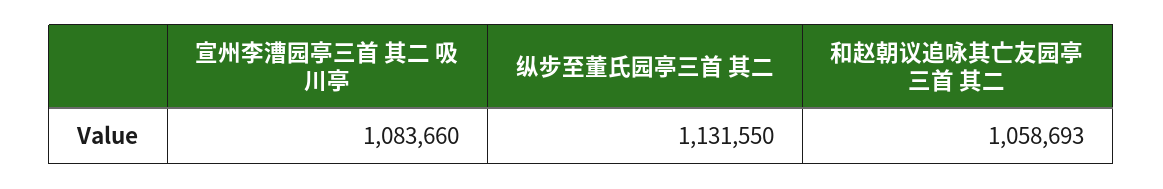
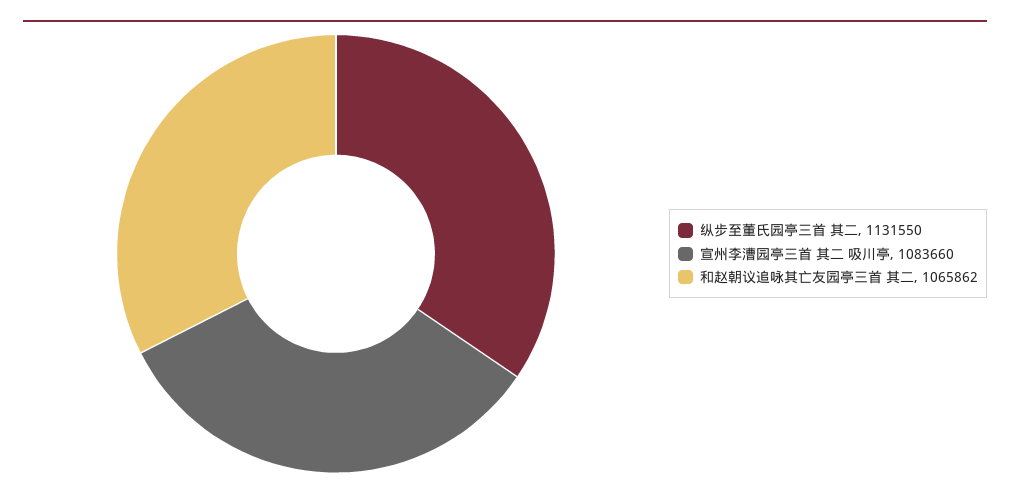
  {
    "宣州李漕园亭三首 其二 吸川亭": 1083660,
    "纵步至董氏园亭三首 其二": 1131550,
-   "和赵朝议追咏其亡友园亭三首 其二": 1058693
+   "和赵朝议追咏其亡友园亭三首 其二": 1065862
  }

